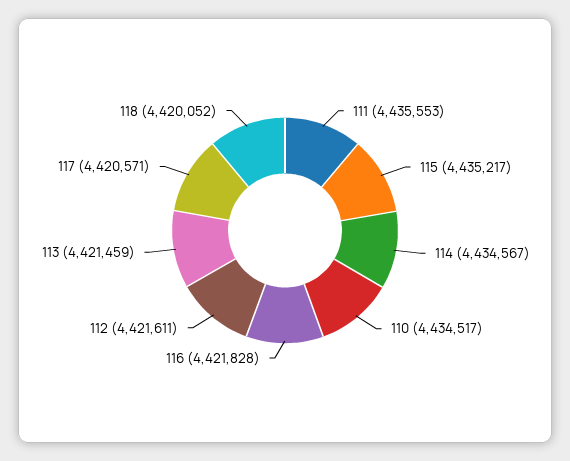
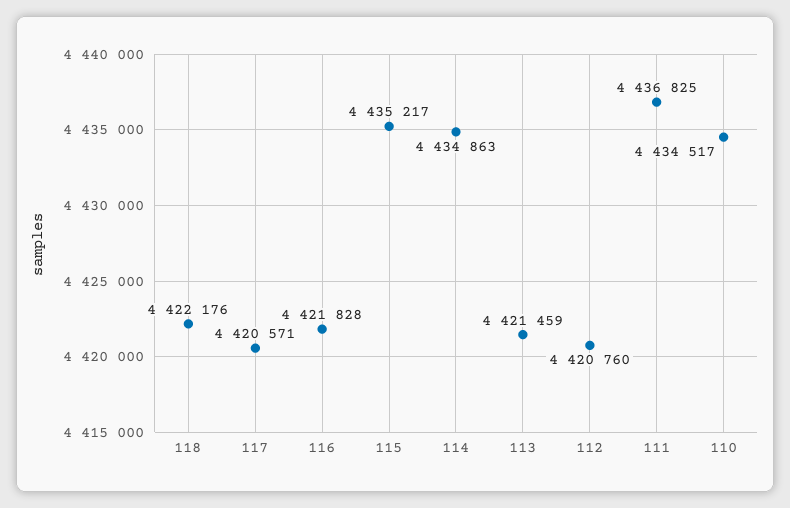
  {
-   "111": 4435553,
+   "111": 4436825,
    "115": 4435217,
-   "114": 4434567,
+   "114": 4434863,
    "110": 4434517,
    "116": 4421828,
-   "112": 4421611,
+   "112": 4420760,
    "113": 4421459,
    "117": 4420571,
-   "118": 4420052
+   "118": 4422176
  }

